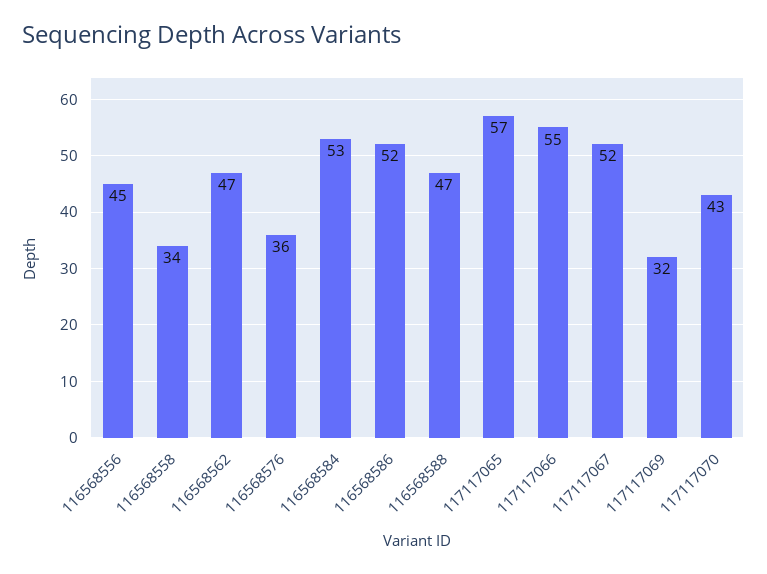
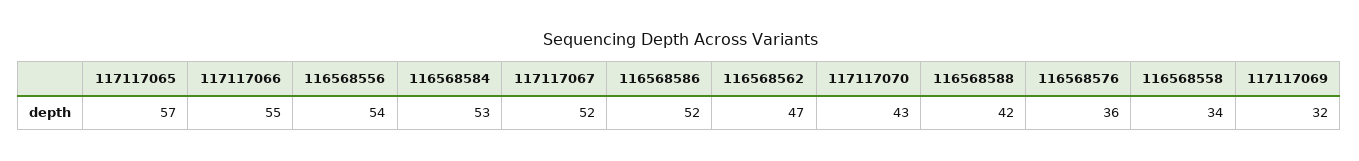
  {
-   "116568556": 45,
+   "116568556": 54,
    "116568558": 34,
    "116568562": 47,
    "116568576": 36,
    "116568584": 53,
    "116568586": 52,
-   "116568588": 47,
+   "116568588": 42,
    "117117065": 57,
    "117117066": 55,
    "117117067": 52,
    "117117069": 32,
    "117117070": 43
  }

